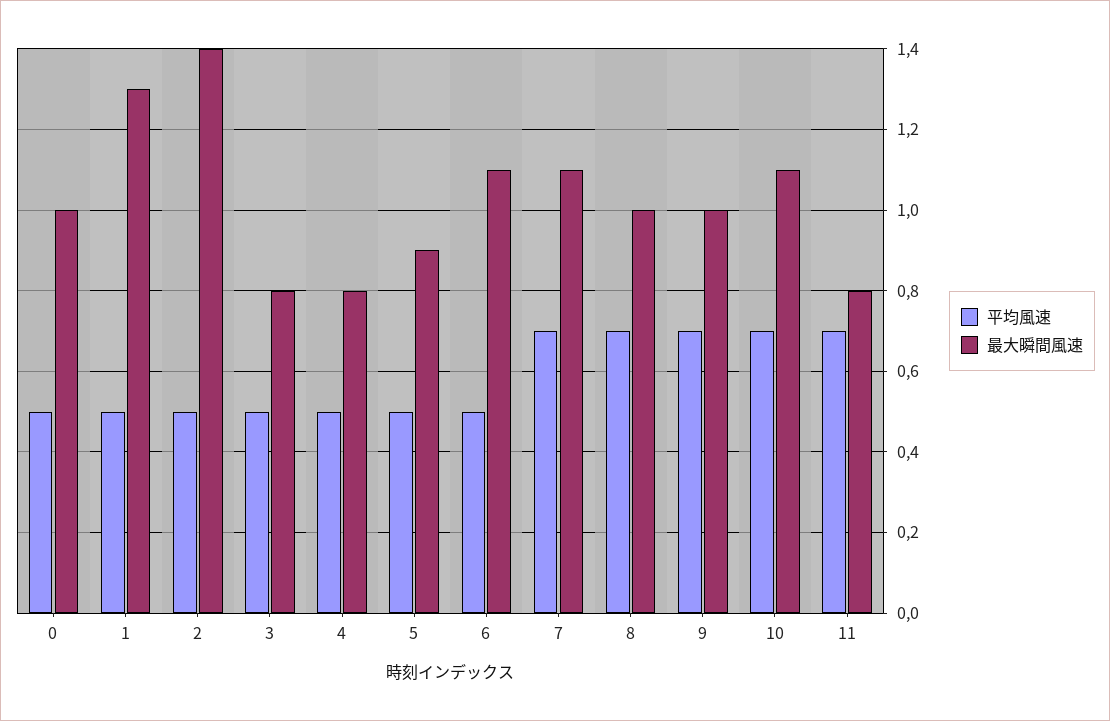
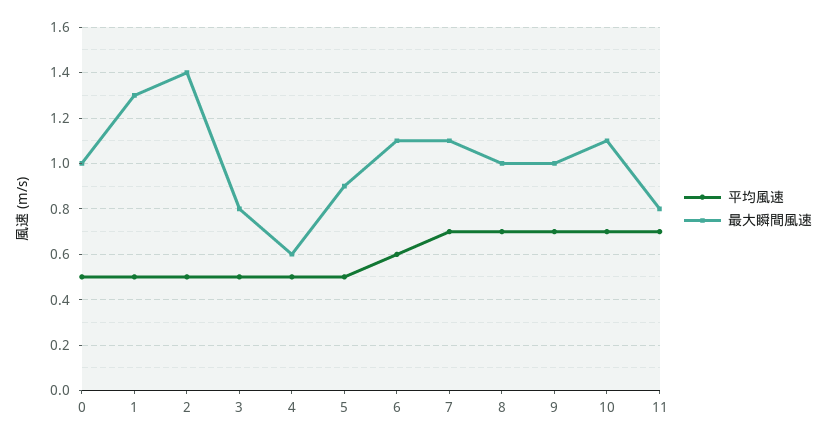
  {
    "平均風速": {
      "0": 0.5,
      "1": 0.5,
      "2": 0.5,
      "3": 0.5,
      "4": 0.5,
      "5": 0.5,
-     "6": 0.5,
+     "6": 0.6,
      "7": 0.7,
      "8": 0.7,
      "9": 0.7,
      "10": 0.7,
      "11": 0.7
    },
    "最大瞬間風速": {
      "0": 1,
      "1": 1.3,
      "2": 1.4,
      "3": 0.8,
-     "4": 0.8,
+     "4": 0.6,
      "5": 0.9,
      "6": 1.1,
      "7": 1.1,
      "8": 1,
      "9": 1,
      "10": 1.1,
      "11": 0.8
    }
  }

